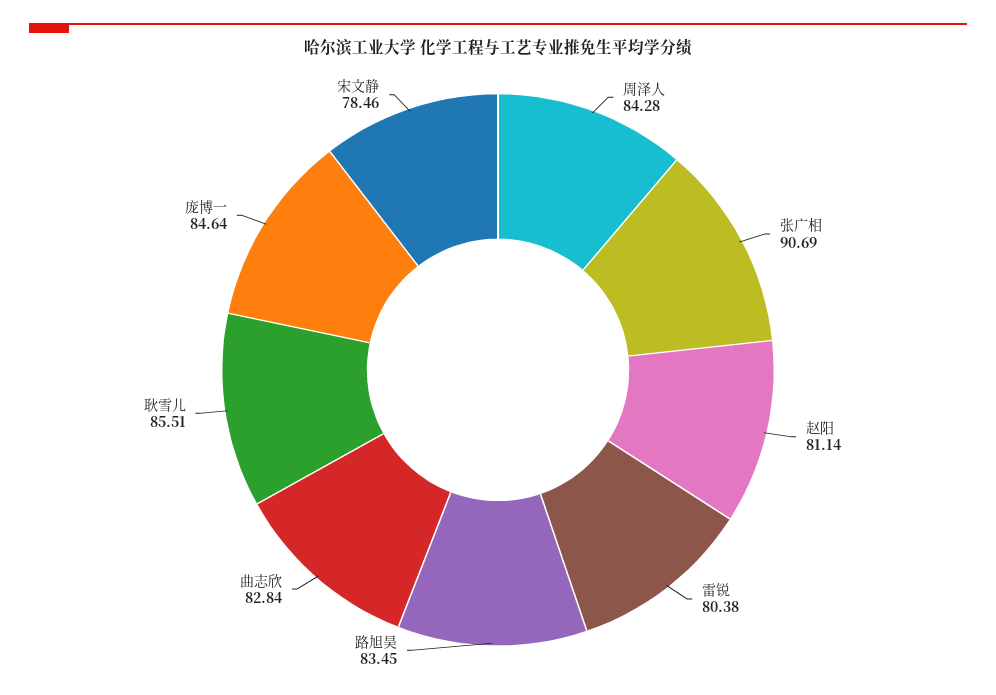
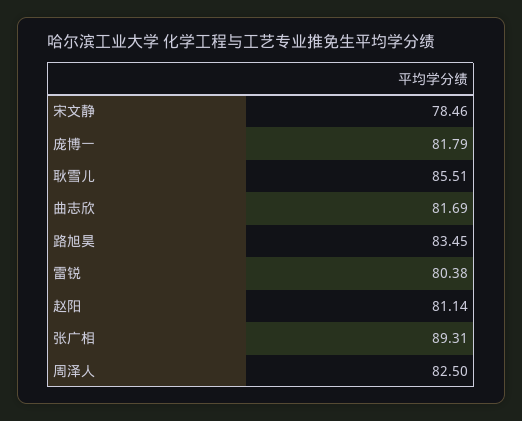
  {
-   "周泽人": 84.28,
+   "周泽人": 82.5,
-   "张广相": 90.69,
+   "张广相": 89.31,
    "赵阳": 81.14,
    "雷锐": 80.38,
    "路旭昊": 83.45,
-   "曲志欣": 82.84,
+   "曲志欣": 81.69,
    "耿雪儿": 85.51,
-   "庞博一": 84.64,
+   "庞博一": 81.79,
    "宋文静": 78.46
  }

